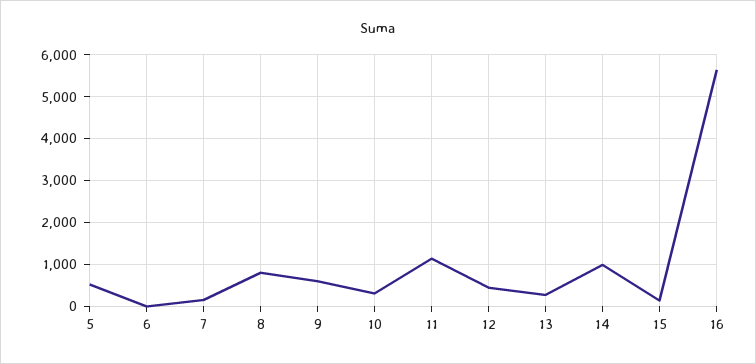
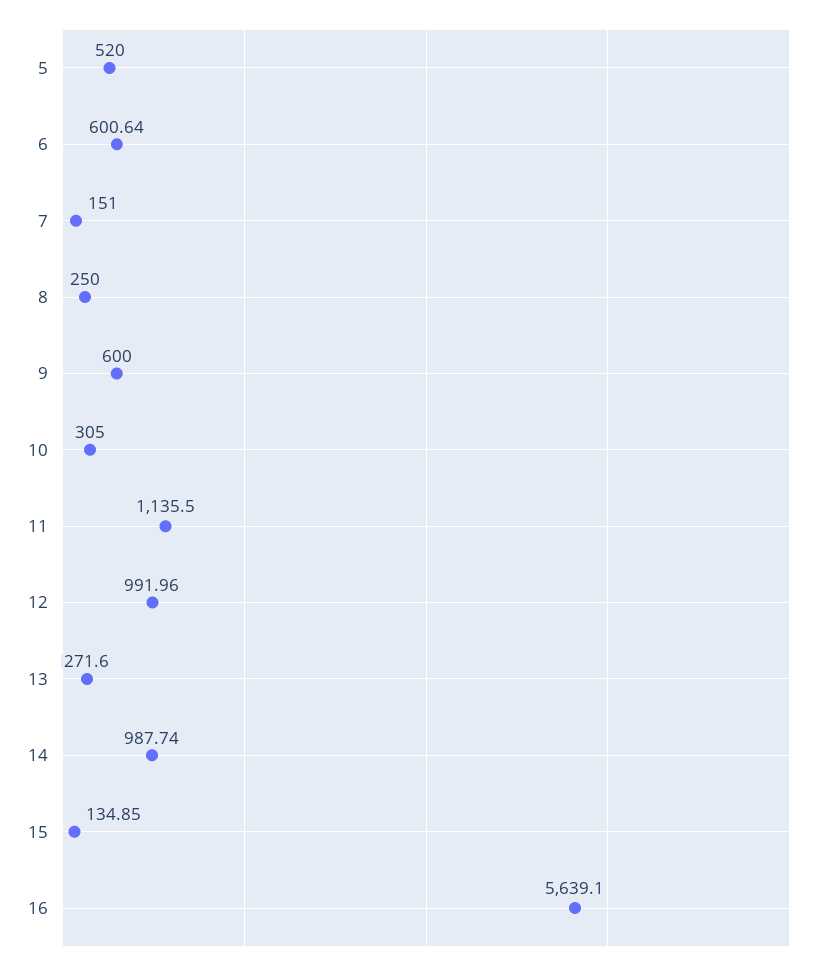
  {
    "5": 520,
-   "6": 0,
+   "6": 600.64,
    "7": 151,
-   "8": 800,
+   "8": 250,
    "9": 600,
    "10": 305,
    "11": 1135.5,
-   "12": 400,
+   "12": 991.96,
    "13": 271.6,
    "14": 987.74,
    "15": 134.85,
    "16": 5639.1
  }

